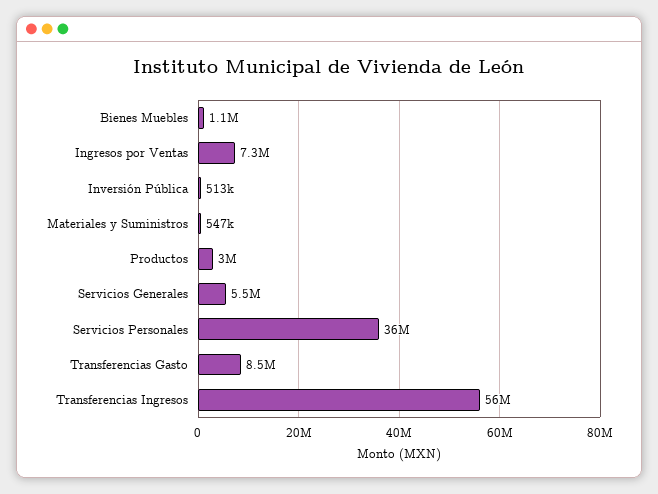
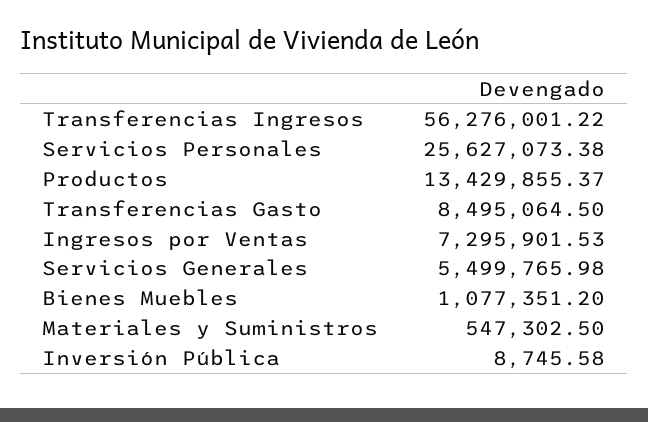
  {
    "Bienes Muebles": 1077351.2,
    "Ingresos por Ventas": 7295901.53,
-   "Inversión Pública": 513000,
+   "Inversión Pública": 8745.58,
    "Materiales y Suministros": 547302.5,
-   "Productos": 3000000,
+   "Productos": 13429855.37,
    "Servicios Generales": 5499765.98,
-   "Servicios Personales": 36000000,
+   "Servicios Personales": 25627073.38,
    "Transferencias Gasto": 8495064.5,
    "Transferencias Ingresos": 56276001.22
  }

